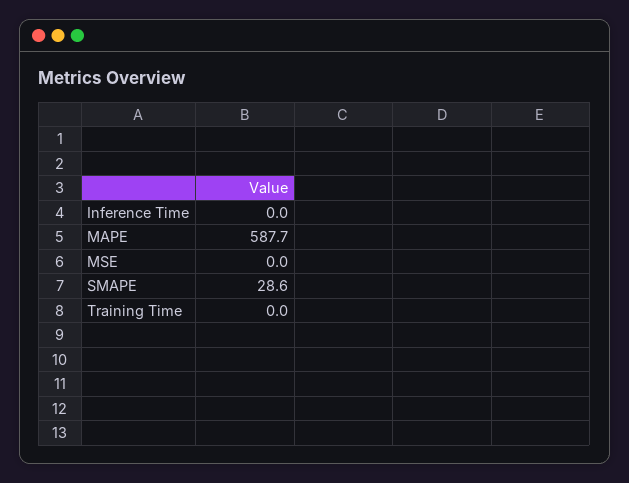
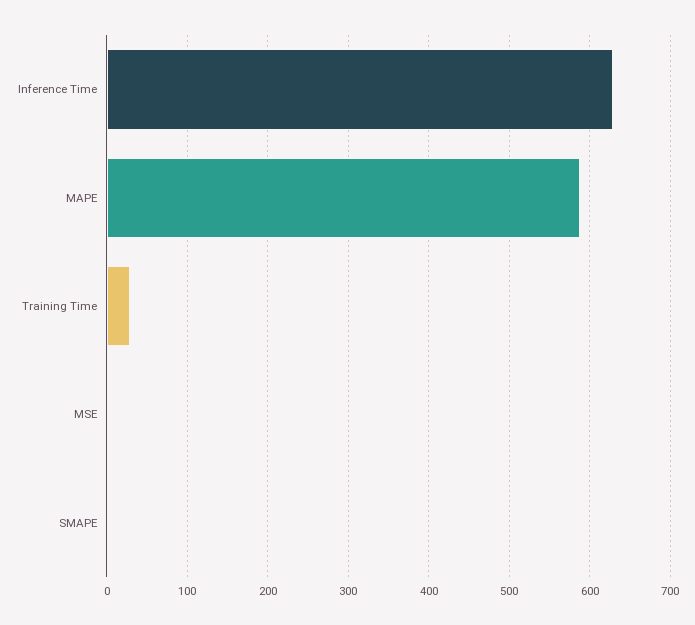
  {
-   "Inference Time": 0,
+   "Inference Time": 630,
    "MAPE": 587.7,
    "MSE": 0,
-   "SMAPE": 28.6,
+   "SMAPE": 0,
-   "Training Time": 0
+   "Training Time": 30
  }

